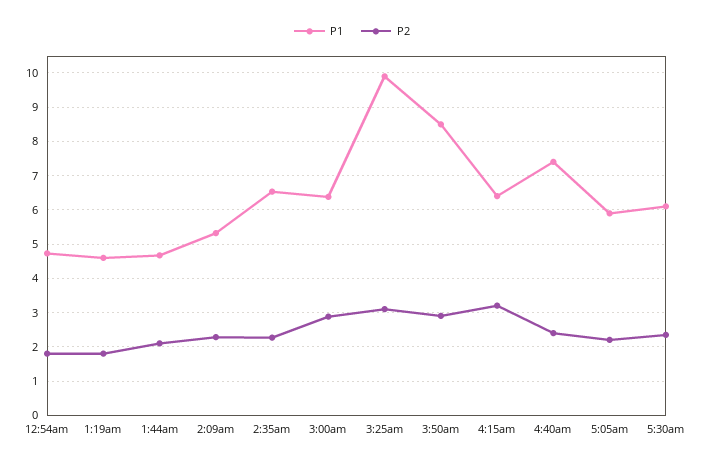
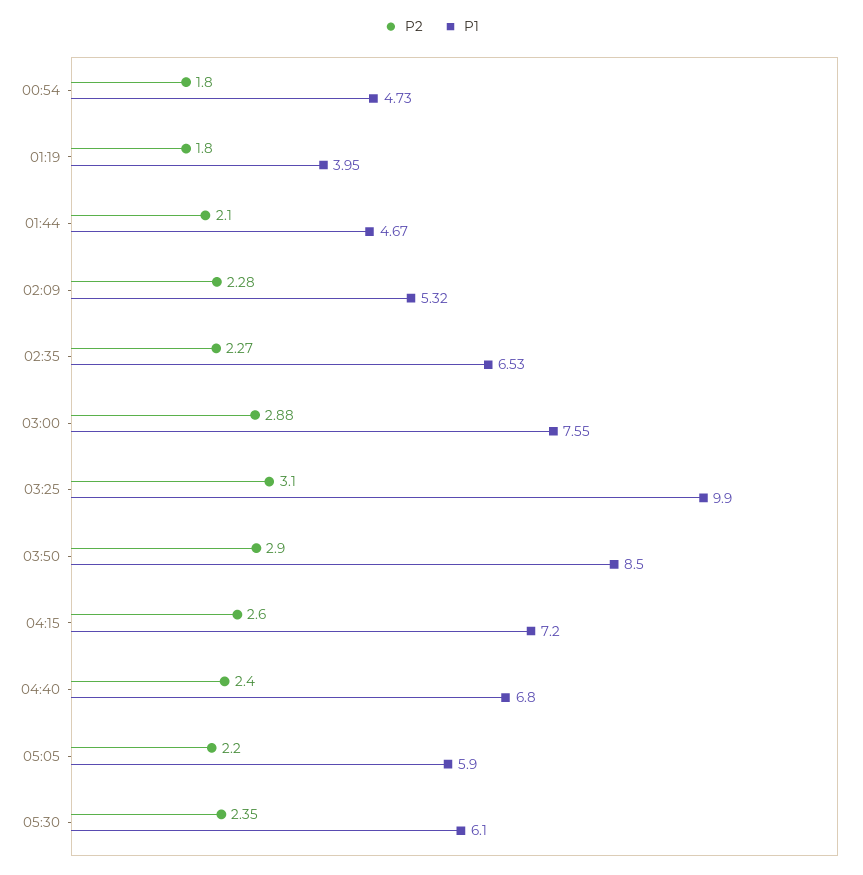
  {
    "P1": {
      "12:54am": 4.73,
-     "1:19am": 4.6,
+     "1:19am": 3.95,
      "1:44am": 4.67,
      "2:09am": 5.32,
      "2:35am": 6.53,
-     "3:00am": 6.4,
+     "3:00am": 7.55,
      "3:25am": 9.9,
      "3:50am": 8.5,
-     "4:15am": 6.4,
+     "4:15am": 7.2,
-     "4:40am": 7.4,
+     "4:40am": 6.8,
      "5:05am": 5.9,
      "5:30am": 6.1
    },
    "P2": {
      "12:54am": 1.8,
      "1:19am": 1.8,
      "1:44am": 2.1,
      "2:09am": 2.28,
      "2:35am": 2.27,
      "3:00am": 2.88,
      "3:25am": 3.1,
      "3:50am": 2.9,
-     "4:15am": 3.2,
+     "4:15am": 2.6,
      "4:40am": 2.4,
      "5:05am": 2.2,
      "5:30am": 2.35
    }
  }

